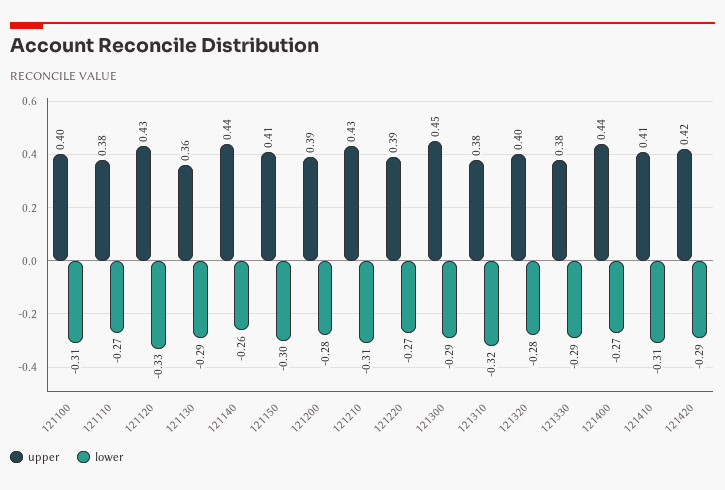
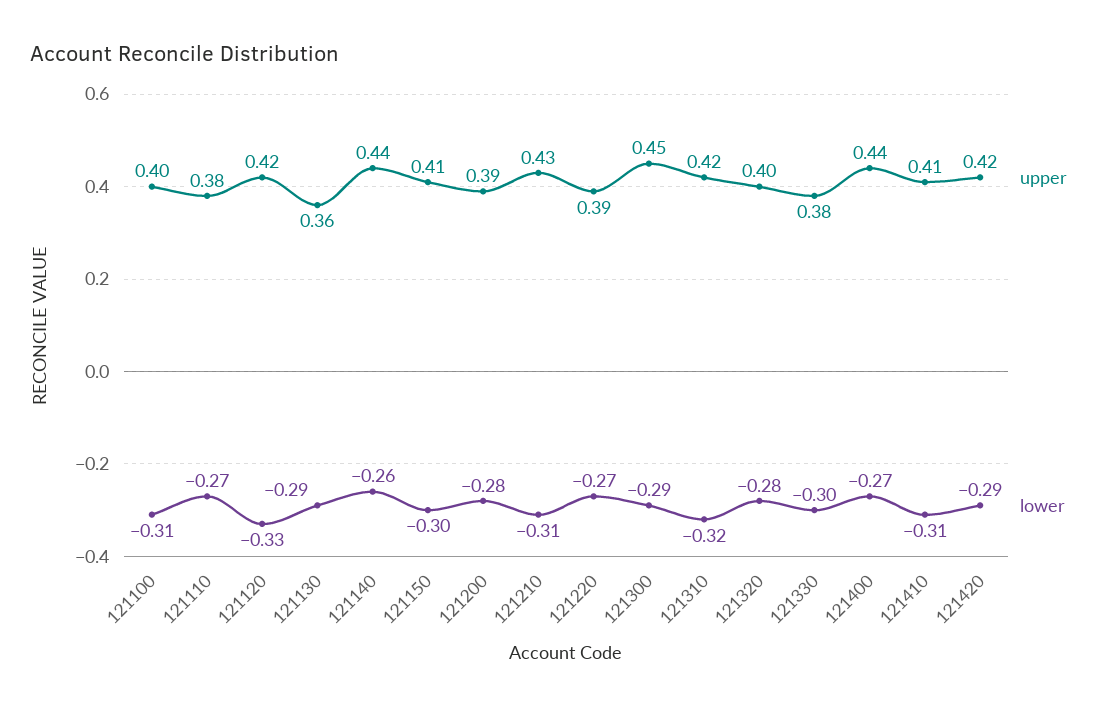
  {
    "upper": {
      "121100": 0.4,
      "121110": 0.38,
-     "121120": 0.43,
+     "121120": 0.42,
      "121130": 0.36,
      "121140": 0.44,
      "121150": 0.41,
      "121200": 0.39,
      "121210": 0.43,
      "121220": 0.39,
      "121300": 0.45,
-     "121310": 0.38,
+     "121310": 0.42,
      "121320": 0.4,
      "121330": 0.38,
      "121400": 0.44,
      "121410": 0.41,
      "121420": 0.42
    },
    "lower": {
      "121100": -0.31,
      "121110": -0.27,
      "121120": -0.33,
      "121130": -0.29,
      "121140": -0.26,
      "121150": -0.3,
      "121200": -0.28,
      "121210": -0.31,
      "121220": -0.27,
      "121300": -0.29,
      "121310": -0.32,
      "121320": -0.28,
-     "121330": -0.29,
+     "121330": -0.3,
      "121400": -0.27,
      "121410": -0.31,
      "121420": -0.29
    }
  }

